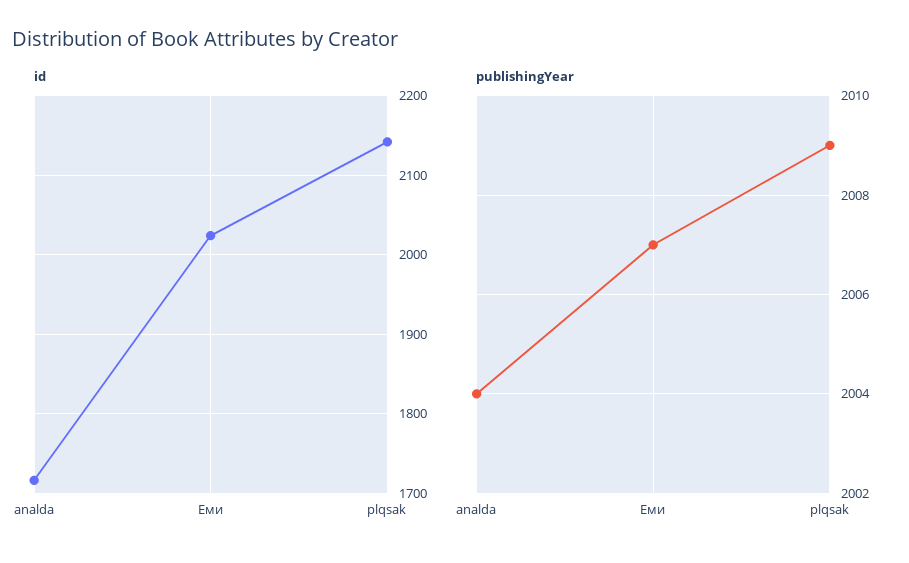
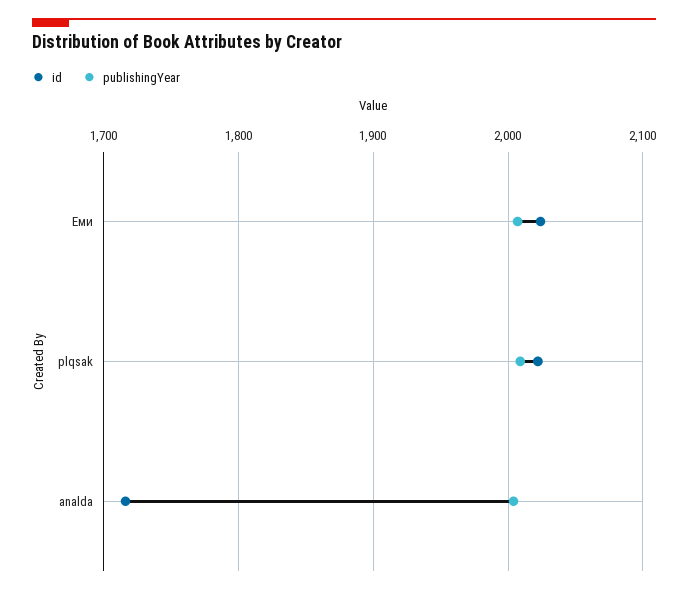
  {
    "id": {
      "analda": 1720,
      "Еми": 2020,
-     "plqsak": 2140
+     "plqsak": 2020
    },
    "publishingYear": {
      "analda": 2004,
      "Еми": 2007,
      "plqsak": 2009
    }
  }

